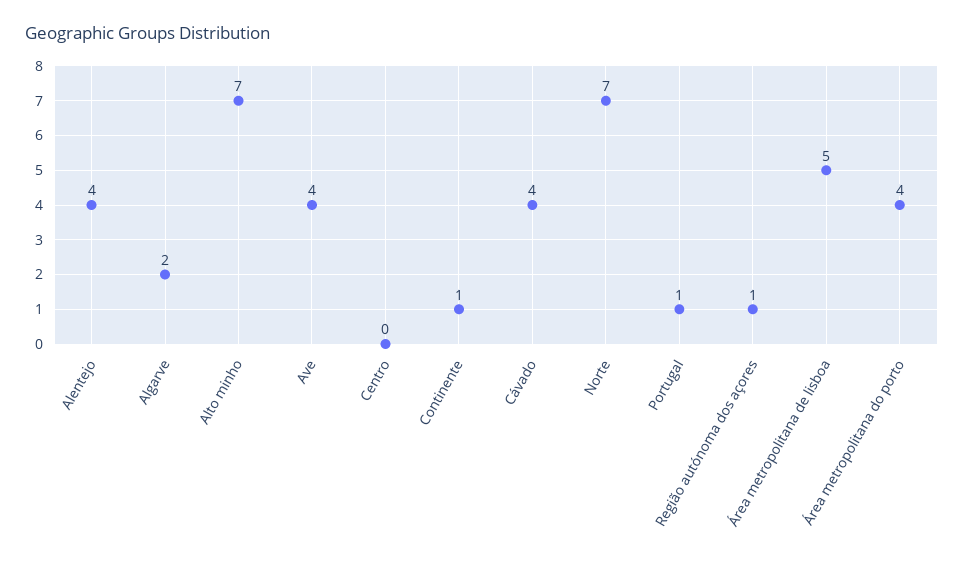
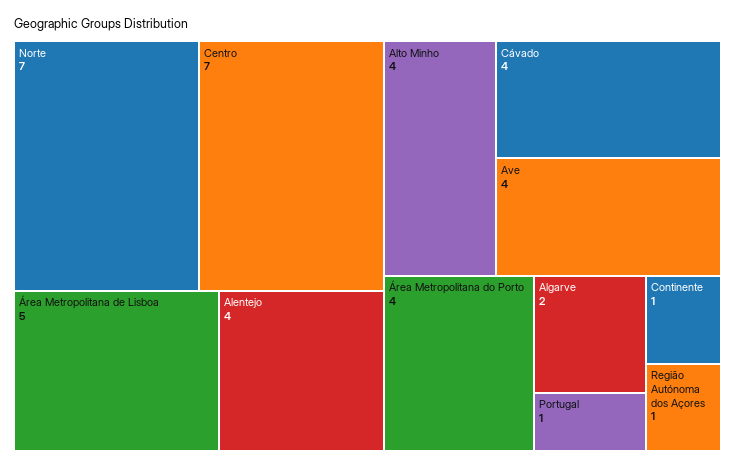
  {
    "Alentejo": 4,
    "Algarve": 2,
-   "Alto minho": 7,
+   "Alto minho": 4,
    "Ave": 4,
-   "Centro": 0,
+   "Centro": 7,
    "Continente": 1,
    "Cávado": 4,
    "Norte": 7,
    "Portugal": 1,
    "Região autónoma dos açores": 1,
    "Área metropolitana de lisboa": 5,
    "Área metropolitana do porto": 4
  }

